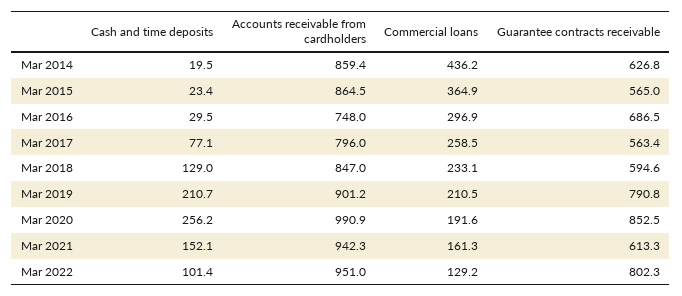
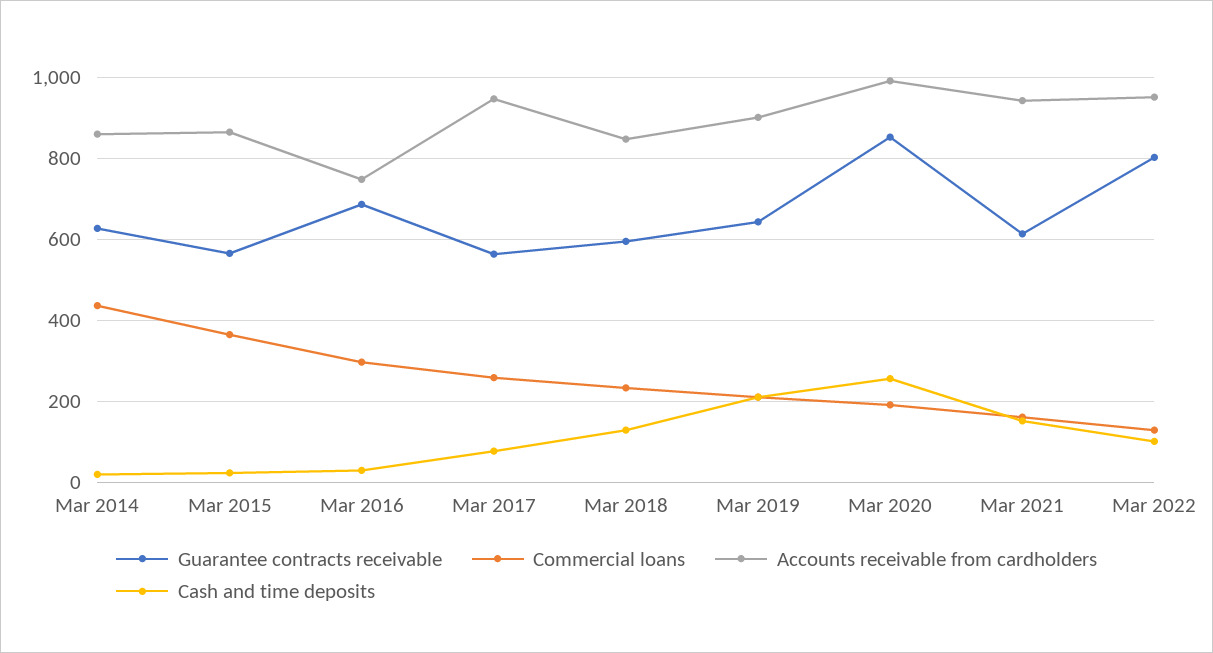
  {
    "Cash and time deposits": {
      "Mar 2014": 19.5,
      "Mar 2015": 23.4,
      "Mar 2016": 29.5,
      "Mar 2017": 77.1,
      "Mar 2018": 129,
      "Mar 2019": 210.7,
      "Mar 2020": 256.2,
      "Mar 2021": 152.1,
      "Mar 2022": 101.4
    },
    "Accounts receivable from cardholders": {
      "Mar 2014": 859.4,
      "Mar 2015": 864.5,
      "Mar 2016": 748,
-     "Mar 2017": 796,
+     "Mar 2017": 940,
      "Mar 2018": 847,
      "Mar 2019": 901.2,
      "Mar 2020": 990.9,
      "Mar 2021": 942.3,
      "Mar 2022": 951
    },
    "Commercial loans": {
      "Mar 2014": 436.2,
      "Mar 2015": 364.9,
      "Mar 2016": 296.9,
      "Mar 2017": 258.5,
      "Mar 2018": 233.1,
      "Mar 2019": 210.5,
      "Mar 2020": 191.6,
      "Mar 2021": 161.3,
      "Mar 2022": 129.2
    },
    "Guarantee contracts receivable": {
      "Mar 2014": 626.8,
      "Mar 2015": 565,
      "Mar 2016": 686.5,
      "Mar 2017": 563.4,
      "Mar 2018": 594.6,
-     "Mar 2019": 790.8,
+     "Mar 2019": 640,
      "Mar 2020": 852.5,
      "Mar 2021": 613.3,
      "Mar 2022": 802.3
    }
  }

